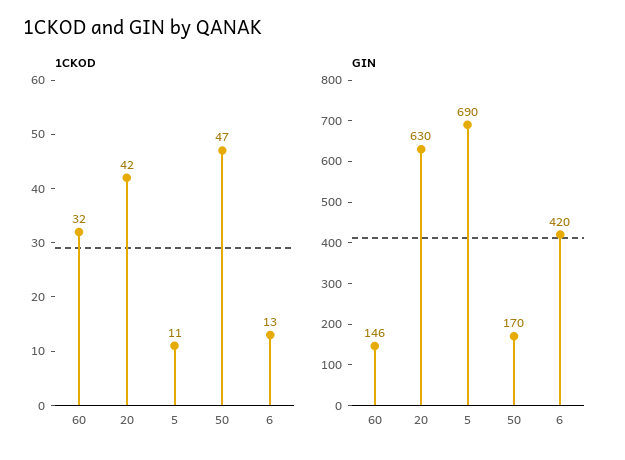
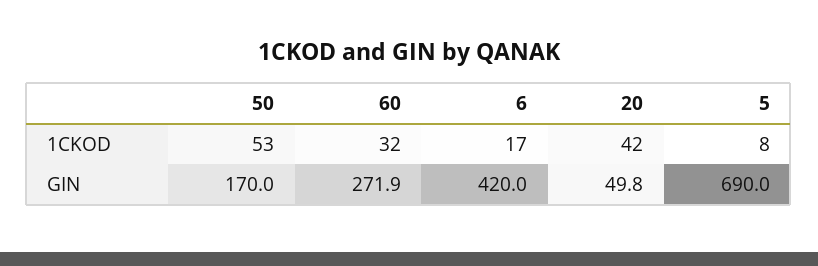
  {
    "1CKOD": {
      "60": 32,
      "20": 42,
-     "5": 11,
+     "5": 8,
-     "50": 47,
+     "50": 53,
-     "6": 13
+     "6": 17
    },
    "GIN": {
-     "60": 146,
+     "60": 271.9,
-     "20": 630,
+     "20": 49.8,
      "5": 690,
      "50": 170,
      "6": 420
    }
  }

